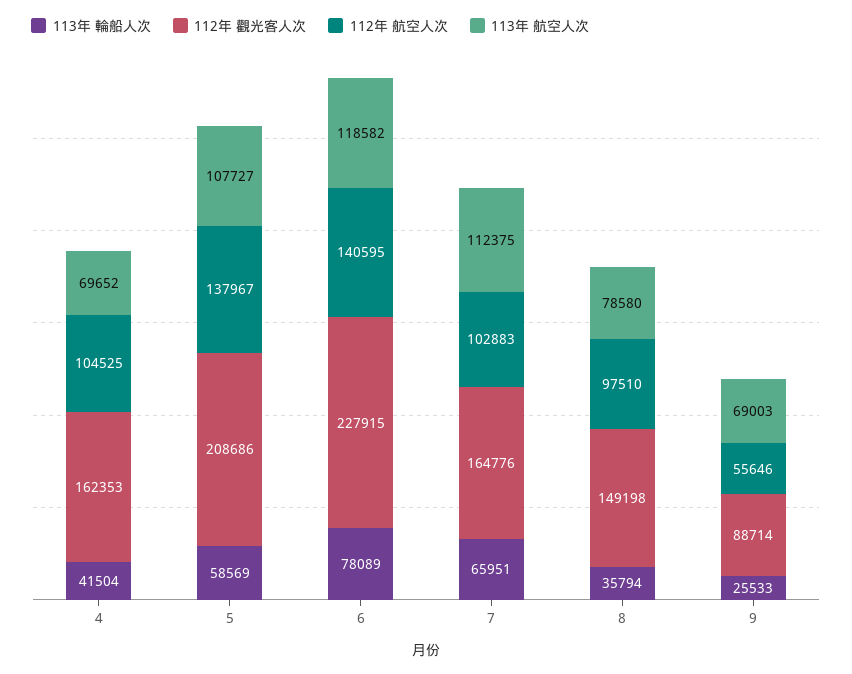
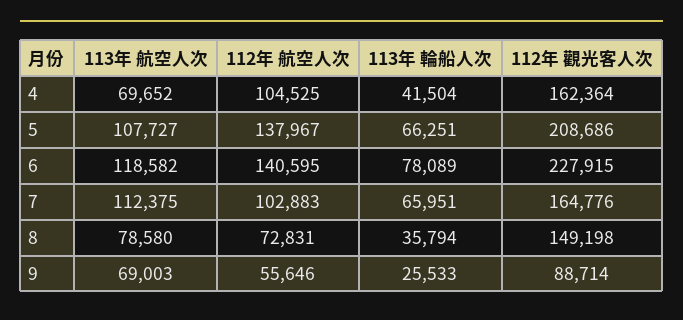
  {
    "113年 輪船人次": {
      "4": 41504,
-     "5": 58569,
+     "5": 66251,
      "6": 78089,
      "7": 65951,
      "8": 35794,
      "9": 25533
    },
    "112年 觀光客人次": {
-     "4": 162353,
+     "4": 162364,
      "5": 208686,
      "6": 227915,
      "7": 164776,
      "8": 149198,
      "9": 88714
    },
    "112年 航空人次": {
      "4": 104525,
      "5": 137967,
      "6": 140595,
      "7": 102883,
-     "8": 97510,
+     "8": 72831,
      "9": 55646
    },
    "113年 航空人次": {
      "4": 69652,
      "5": 107727,
      "6": 118582,
      "7": 112375,
      "8": 78580,
      "9": 69003
    }
  }

